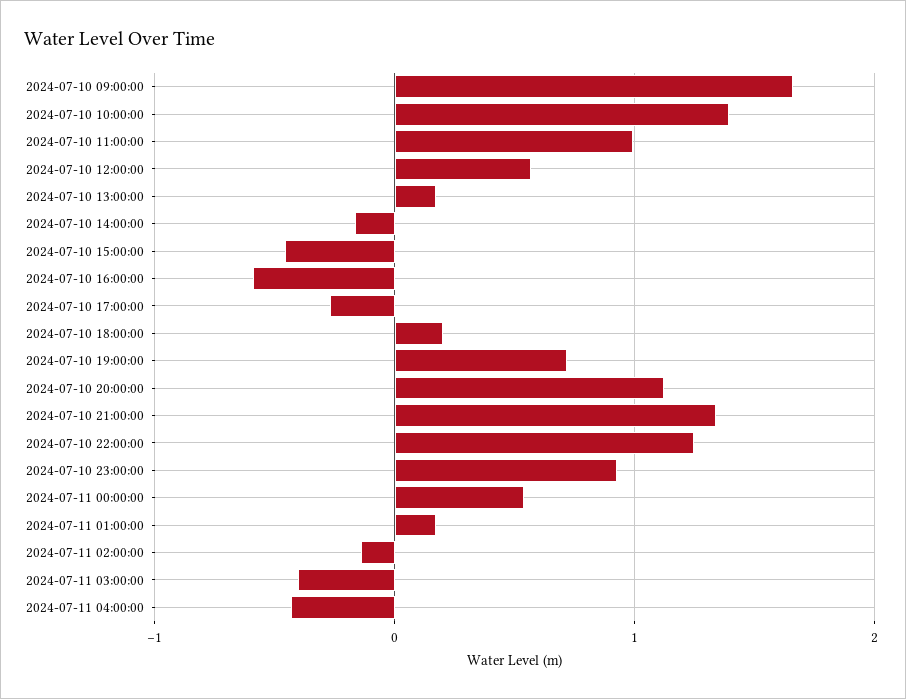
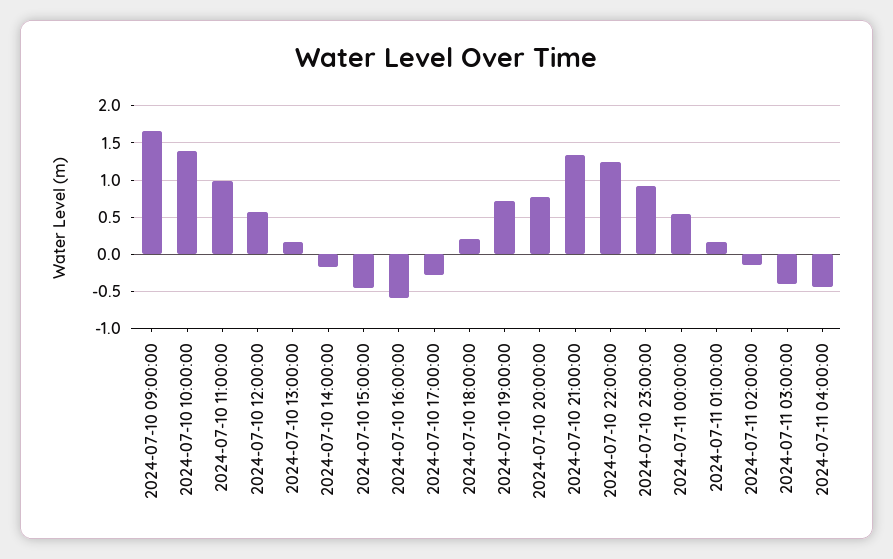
  {
    "2024-07-10 09:00:00": 1.7,
    "2024-07-10 10:00:00": 1.4,
    "2024-07-10 11:00:00": 1,
    "2024-07-10 12:00:00": 0.6,
    "2024-07-10 13:00:00": 0.2,
    "2024-07-10 14:00:00": -0.2,
    "2024-07-10 15:00:00": -0.5,
    "2024-07-10 16:00:00": -0.6,
    "2024-07-10 17:00:00": -0.3,
    "2024-07-10 18:00:00": 0.2,
    "2024-07-10 19:00:00": 0.7,
-   "2024-07-10 20:00:00": 1.1,
+   "2024-07-10 20:00:00": 0.8,
    "2024-07-10 21:00:00": 1.3,
    "2024-07-10 22:00:00": 1.2,
    "2024-07-10 23:00:00": 0.9,
    "2024-07-11 00:00:00": 0.5,
    "2024-07-11 01:00:00": 0.2,
    "2024-07-11 02:00:00": -0.1,
    "2024-07-11 03:00:00": -0.4,
    "2024-07-11 04:00:00": -0.4
  }

